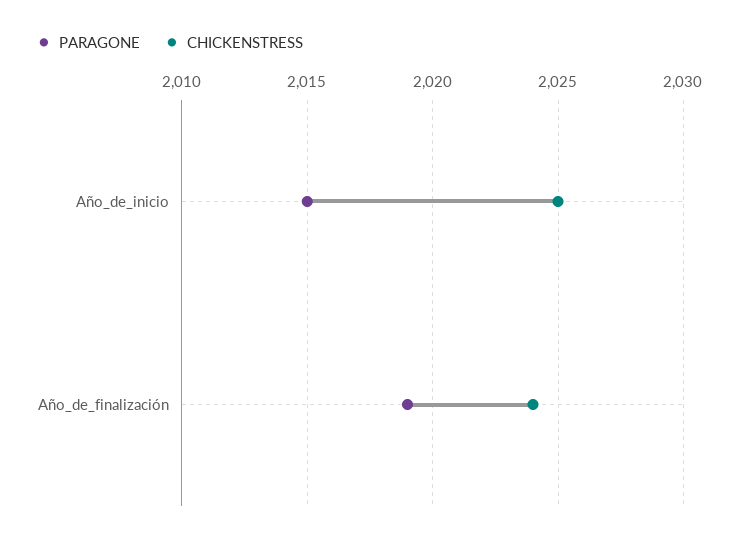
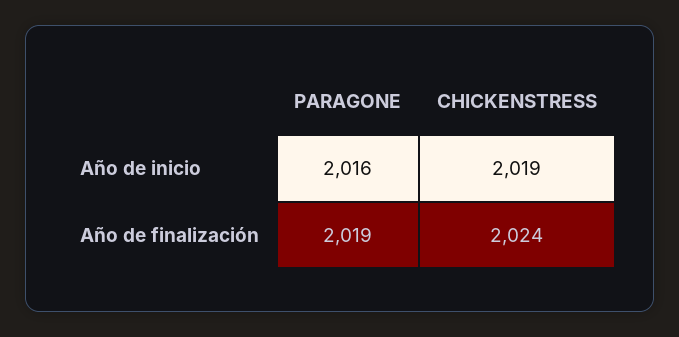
  {
    "PARAGONE": {
-     "Año_de_inicio": 2015,
+     "Año_de_inicio": 2016,
      "Año_de_finalización": 2019
    },
    "CHICKENSTRESS": {
-     "Año_de_inicio": 2025,
+     "Año_de_inicio": 2019,
      "Año_de_finalización": 2024
    }
  }

